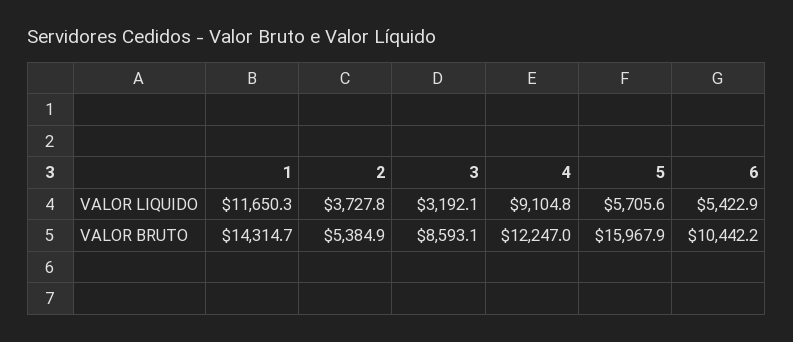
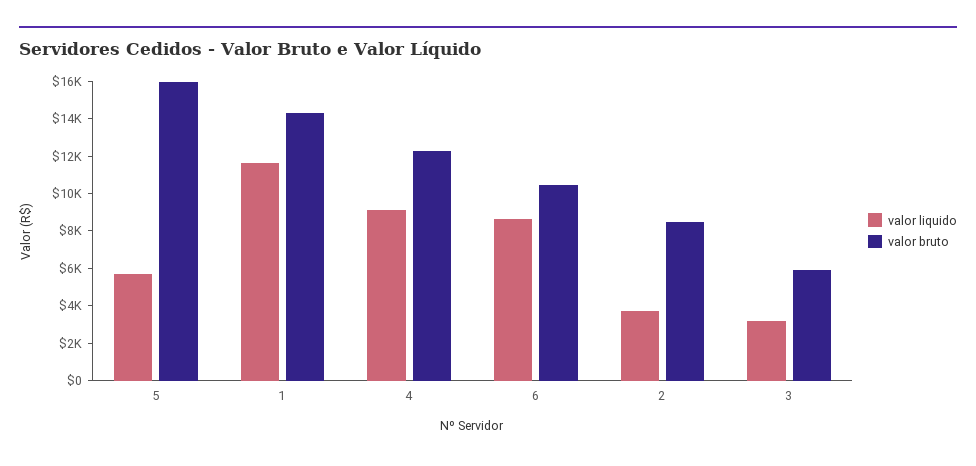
  {
    "VALOR LIQUIDO": {
      "1": 11650.3,
      "2": 3727.8,
      "3": 3192.1,
      "4": 9104.8,
      "5": 5705.6,
-     "6": 5422.9
+     "6": 8500
    },
    "VALOR BRUTO": {
      "1": 14314.7,
-     "2": 5384.9,
+     "2": 8500,
-     "3": 8593.1,
+     "3": 6000,
      "4": 12247,
      "5": 15967.9,
      "6": 10442.2
    }
  }

